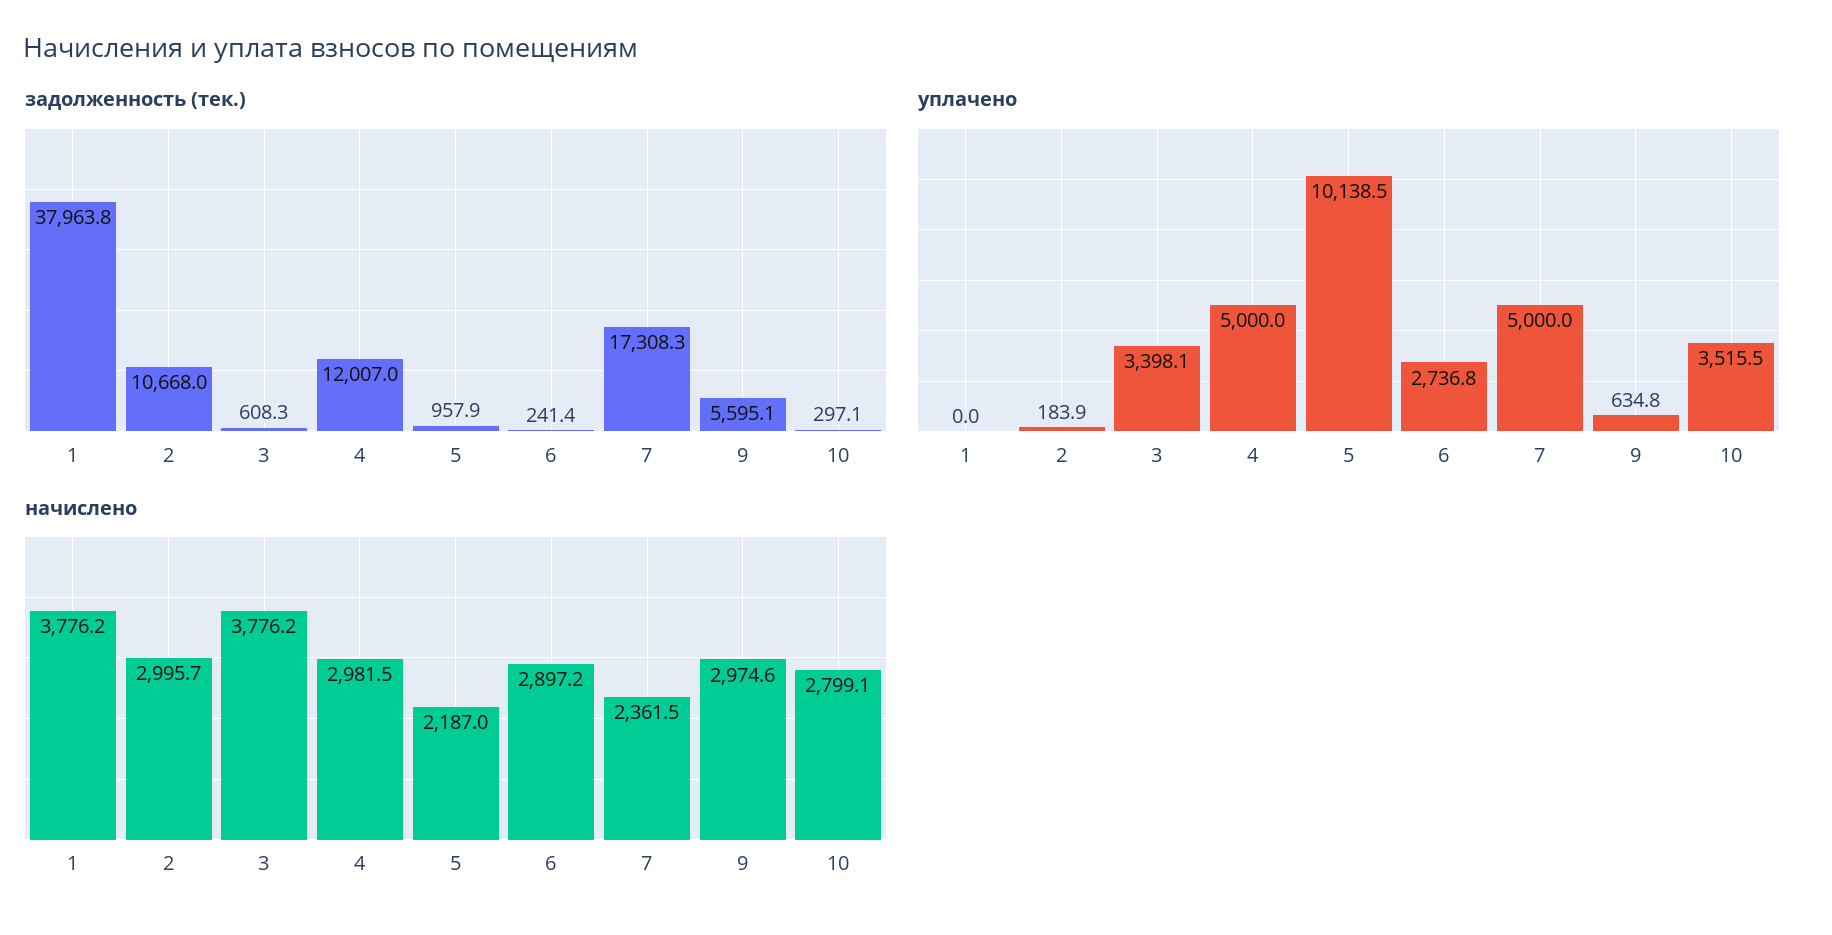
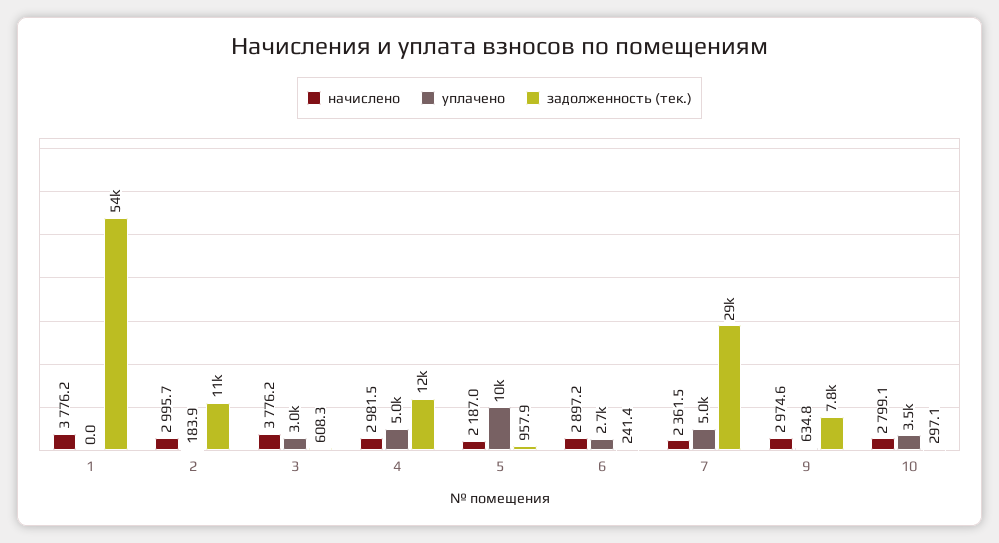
  {
    "задолженность (тек.)": {
-     "1": 37963.8,
+     "1": 54000,
      "2": 10668,
      "3": 608.3,
      "4": 12007,
      "5": 957.9,
      "6": 241.4,
-     "7": 17308.3,
+     "7": 29000,
-     "9": 5595.1,
+     "9": 7800,
      "10": 297.1
    },
    "уплачено": {
      "1": 0,
      "2": 183.9,
-     "3": 3398.1,
+     "3": 3000,
      "4": 5000,
      "5": 10138.5,
      "6": 2736.8,
      "7": 5000,
      "9": 634.8,
      "10": 3515.5
    },
    "начислено": {
      "1": 3776.2,
      "2": 2995.7,
      "3": 3776.2,
      "4": 2981.5,
      "5": 2187,
      "6": 2897.2,
      "7": 2361.5,
      "9": 2974.6,
      "10": 2799.1
    }
  }

